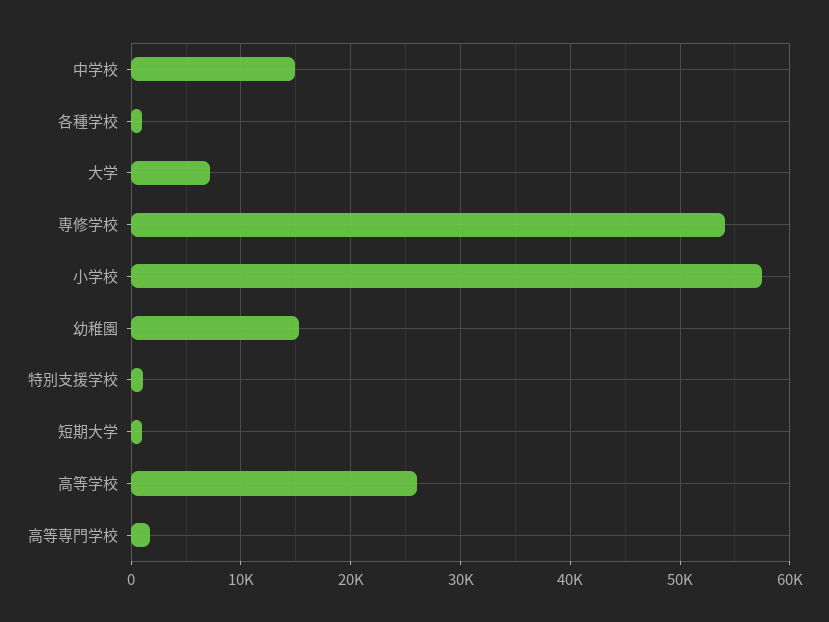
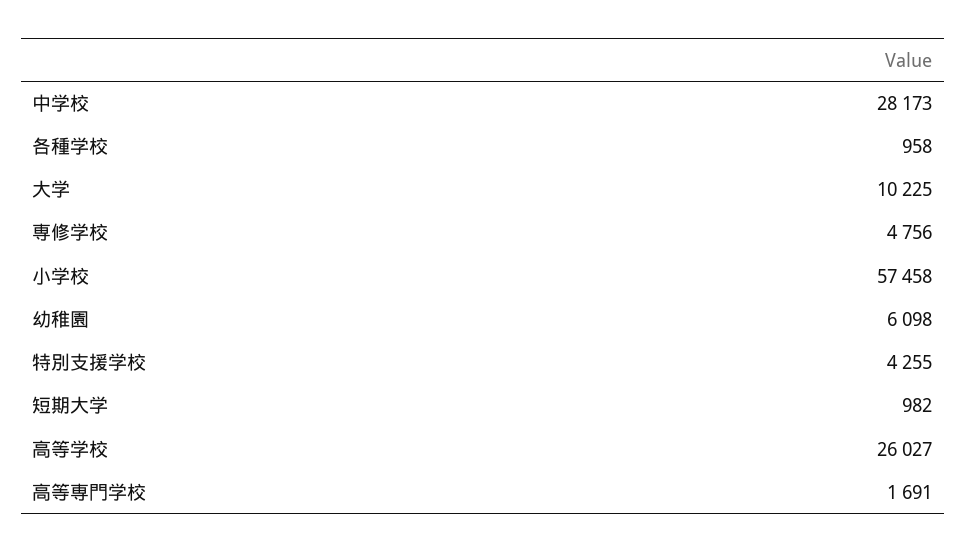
  {
-   "中学校": 15000,
+   "中学校": 28173,
    "各種学校": 958,
-   "大学": 7000,
+   "大学": 10225,
-   "専修学校": 54000,
+   "専修学校": 4756,
    "小学校": 57458,
-   "幼稚園": 15000,
+   "幼稚園": 6098,
-   "特別支援学校": 1000,
+   "特別支援学校": 4255,
    "短期大学": 982,
    "高等学校": 26027,
    "高等専門学校": 1691
  }

